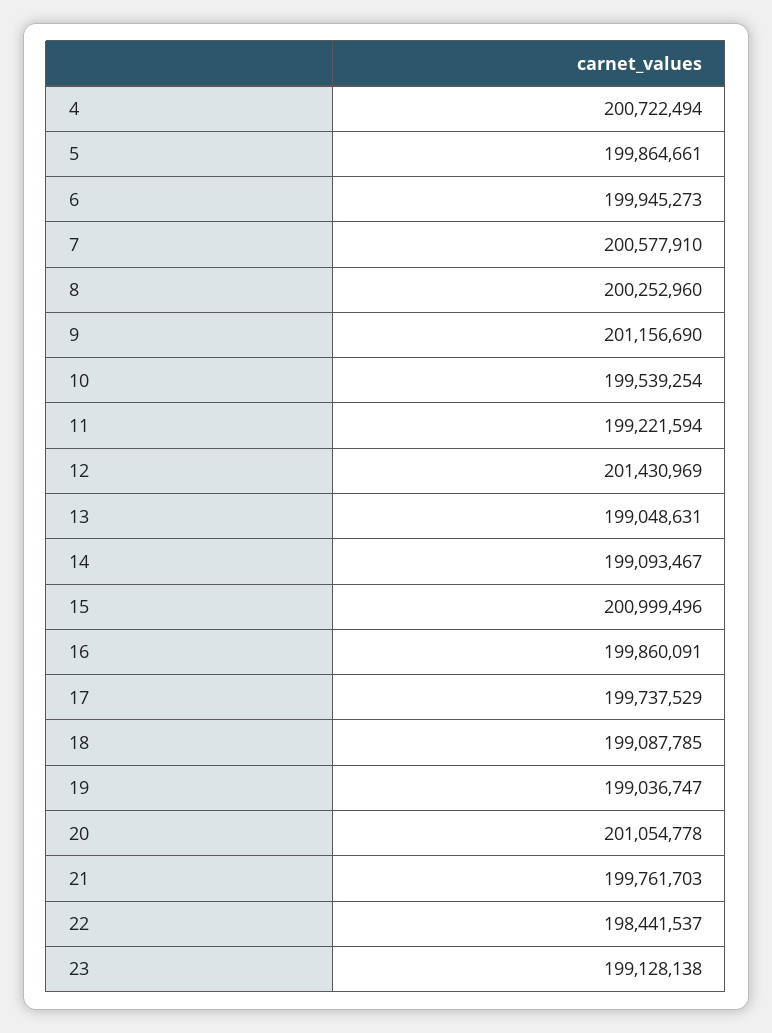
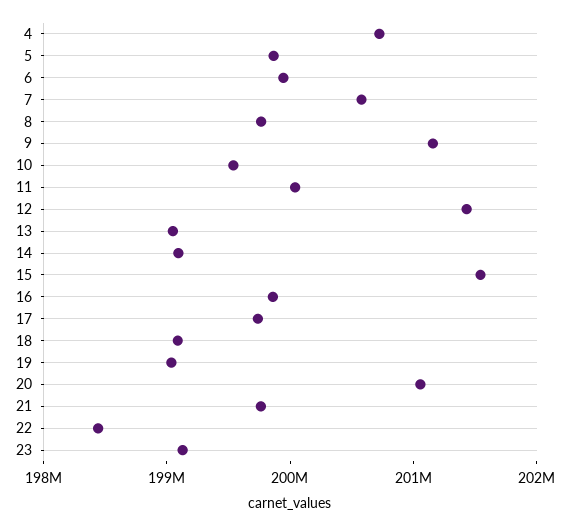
  {
    "4": 200722494,
    "5": 199864661,
    "6": 199945273,
    "7": 200577910,
-   "8": 200252960,
+   "8": 199800000,
    "9": 201156690,
    "10": 199539254,
-   "11": 199221594,
+   "11": 200000000,
    "12": 201430969,
    "13": 199048631,
    "14": 199093467,
-   "15": 200999496,
+   "15": 201600000,
    "16": 199860091,
    "17": 199737529,
    "18": 199087785,
    "19": 199036747,
    "20": 201054778,
    "21": 199761703,
    "22": 198441537,
    "23": 199128138
  }

